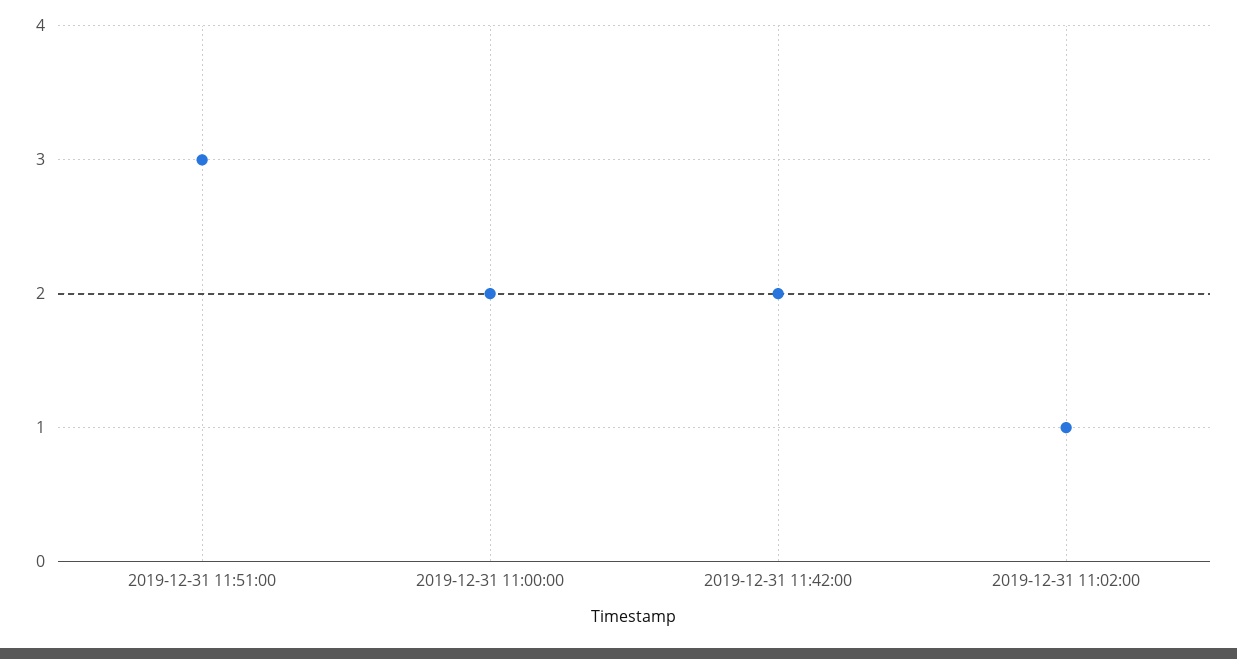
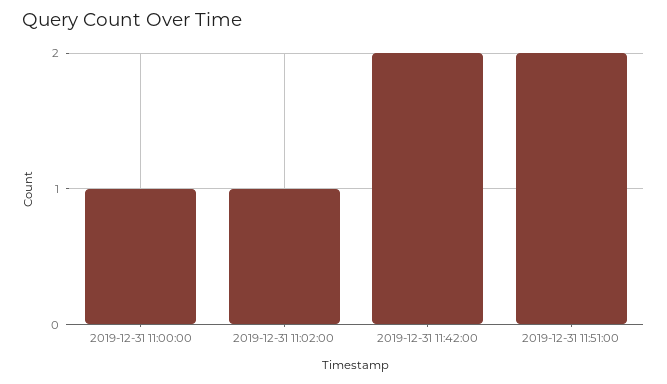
  {
-   "2019-12-31 11:51:00": 3,
+   "2019-12-31 11:51:00": 2,
-   "2019-12-31 11:00:00": 2,
+   "2019-12-31 11:00:00": 1,
    "2019-12-31 11:42:00": 2,
    "2019-12-31 11:02:00": 1
  }

